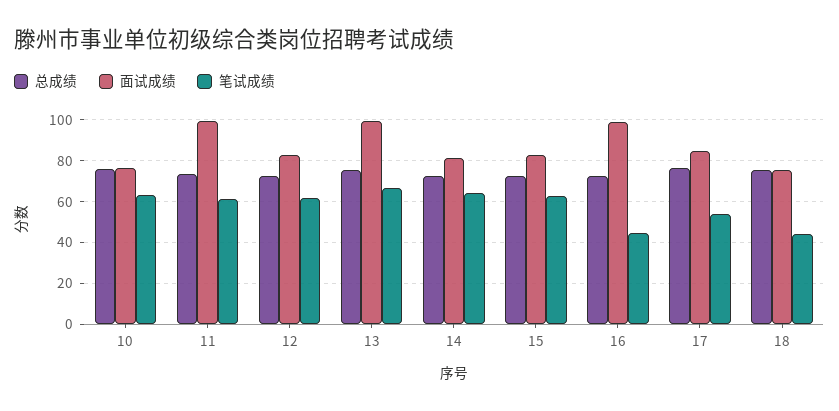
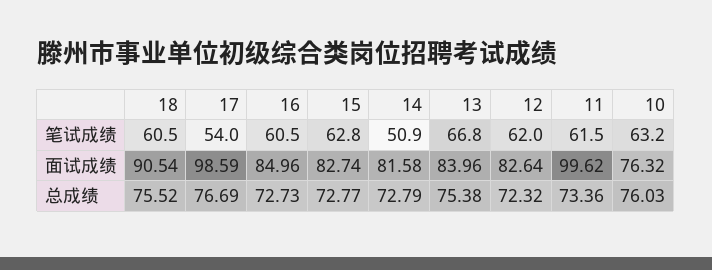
  {
    "总成绩": {
      "10": 76.03,
      "11": 73.36,
      "12": 72.32,
      "13": 75.38,
      "14": 72.79,
      "15": 72.77,
      "16": 72.73,
      "17": 76.69,
      "18": 75.52
    },
    "面试成绩": {
      "10": 76.32,
      "11": 99.62,
      "12": 82.64,
-     "13": 100,
+     "13": 83.96,
      "14": 81.58,
      "15": 82.74,
-     "16": 100,
+     "16": 84.96,
-     "17": 85,
+     "17": 98.59,
-     "18": 75
+     "18": 90.54
    },
    "笔试成绩": {
      "10": 63.2,
      "11": 61.5,
      "12": 62,
      "13": 66.8,
-     "14": 65,
+     "14": 50.9,
      "15": 62.8,
-     "16": 45,
+     "16": 60.5,
      "17": 54,
-     "18": 45
+     "18": 60.5
    }
  }

